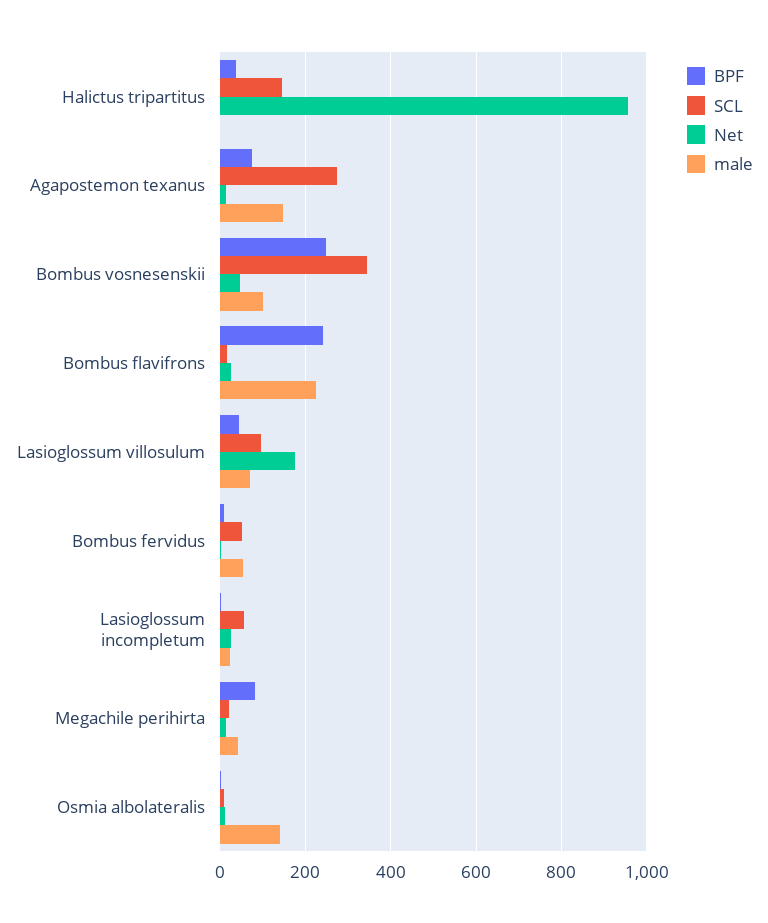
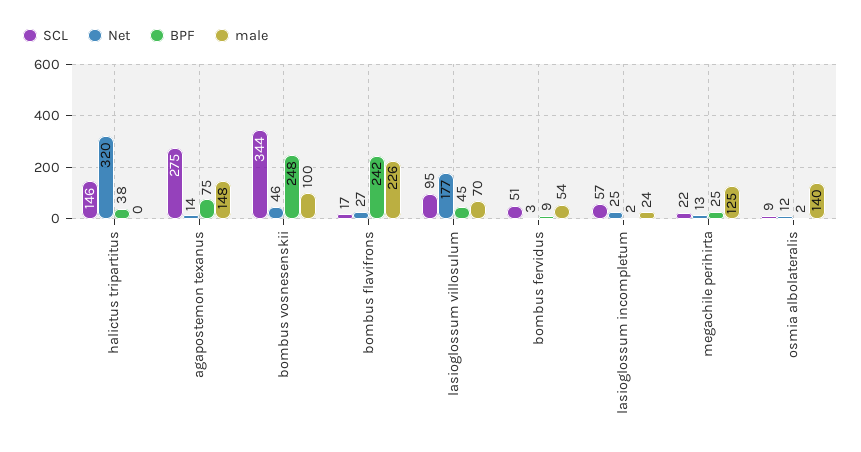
  {
    "BPF": {
      "Halictus tripartitus": 38,
      "Agapostemon texanus": 75,
      "Bombus vosnesenskii": 248,
      "Bombus flavifrons": 242,
      "Lasioglossum villosulum": 45,
      "Bombus fervidus": 9,
      "Lasioglossum incompletum": 2,
-     "Megachile perihirta": 80,
+     "Megachile perihirta": 25,
      "Osmia albolateralis": 2
    },
    "SCL": {
      "Halictus tripartitus": 146,
      "Agapostemon texanus": 275,
      "Bombus vosnesenskii": 344,
      "Bombus flavifrons": 17,
      "Lasioglossum villosulum": 95,
      "Bombus fervidus": 51,
      "Lasioglossum incompletum": 57,
      "Megachile perihirta": 22,
      "Osmia albolateralis": 9
    },
    "Net": {
-     "Halictus tripartitus": 960,
+     "Halictus tripartitus": 320,
      "Agapostemon texanus": 14,
      "Bombus vosnesenskii": 46,
      "Bombus flavifrons": 27,
      "Lasioglossum villosulum": 177,
      "Bombus fervidus": 3,
      "Lasioglossum incompletum": 25,
      "Megachile perihirta": 13,
      "Osmia albolateralis": 12
    },
    "male": {
      "Halictus tripartitus": 0,
      "Agapostemon texanus": 148,
      "Bombus vosnesenskii": 100,
      "Bombus flavifrons": 226,
      "Lasioglossum villosulum": 70,
      "Bombus fervidus": 54,
      "Lasioglossum incompletum": 24,
-     "Megachile perihirta": 40,
+     "Megachile perihirta": 125,
      "Osmia albolateralis": 140
    }
  }

